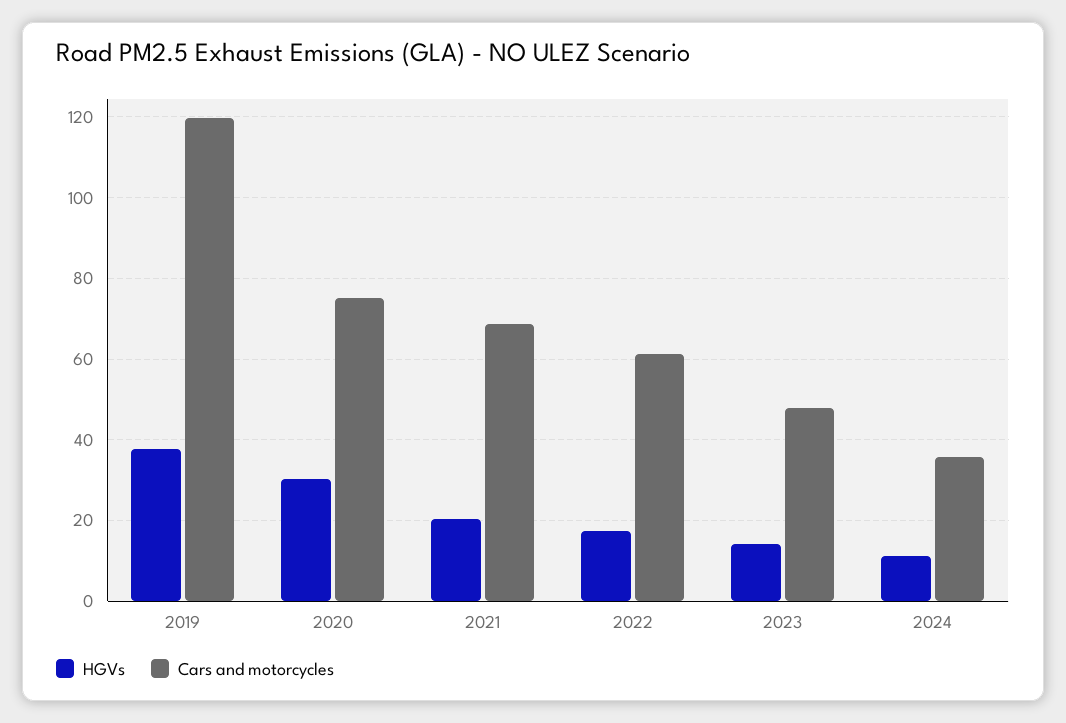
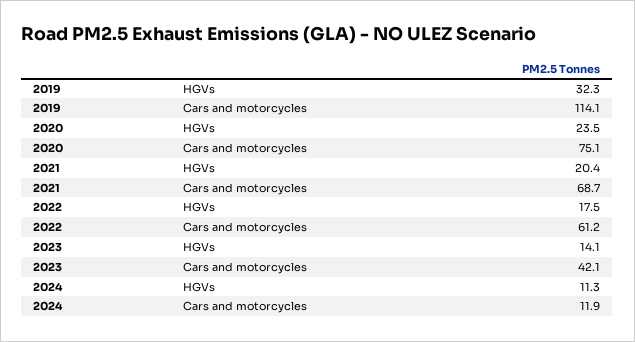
  {
    "HGVs": {
-     "2019": 38,
+     "2019": 32.3,
-     "2020": 30,
+     "2020": 23.5,
      "2021": 20.4,
      "2022": 17.5,
      "2023": 14.1,
      "2024": 11.3
    },
    "Cars and motorcycles": {
-     "2019": 120,
+     "2019": 114.1,
      "2020": 75.1,
      "2021": 68.7,
      "2022": 61.2,
-     "2023": 48,
+     "2023": 42.1,
-     "2024": 36
+     "2024": 11.9
    }
  }

